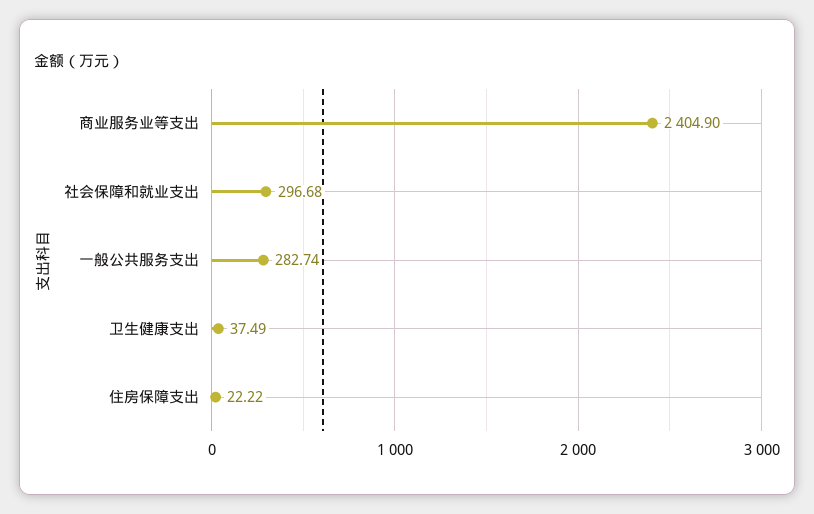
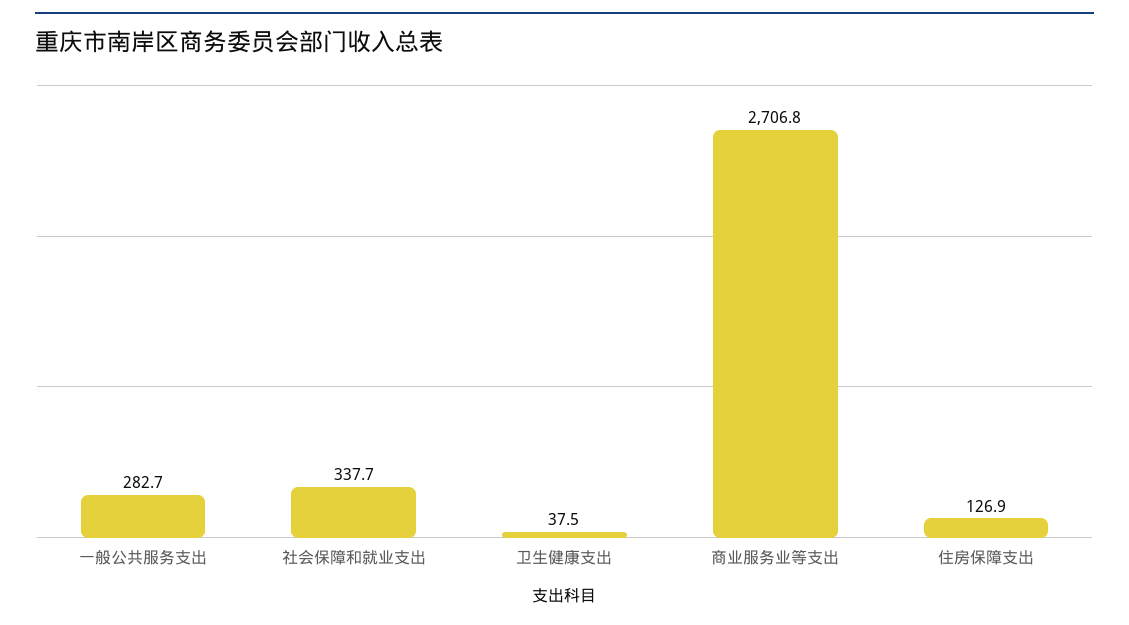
  {
-   "商业服务业等支出": 2404.9,
+   "商业服务业等支出": 2706.8,
-   "社会保障和就业支出": 296.68,
+   "社会保障和就业支出": 337.7,
    "一般公共服务支出": 282.74,
    "卫生健康支出": 37.49,
-   "住房保障支出": 22.22
+   "住房保障支出": 126.9
  }

